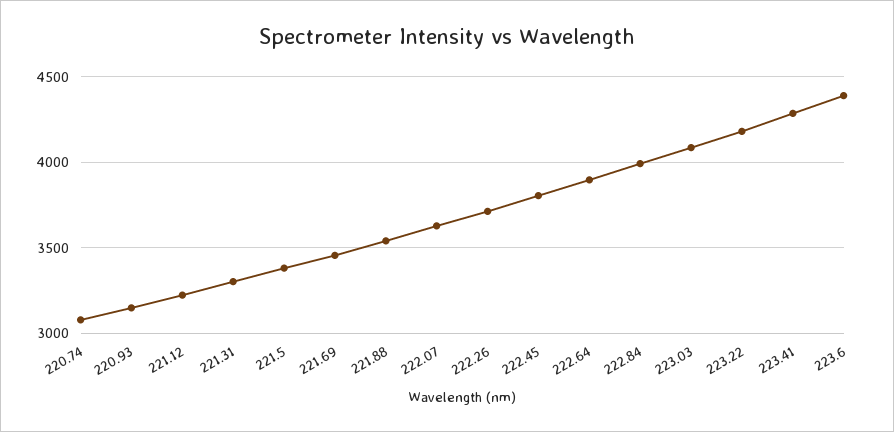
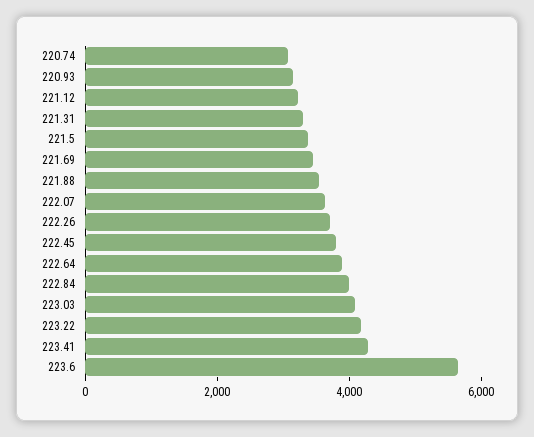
  {
    "220.74": 3100,
    "220.93": 3150,
    "221.12": 3200,
    "221.31": 3300,
    "221.5": 3400,
    "221.69": 3450,
    "221.88": 3550,
    "222.07": 3650,
    "222.26": 3700,
    "222.45": 3800,
    "222.64": 3900,
    "222.84": 4000,
    "223.03": 4100,
    "223.22": 4200,
    "223.41": 4300,
-   "223.6": 4400
+   "223.6": 5500
  }

